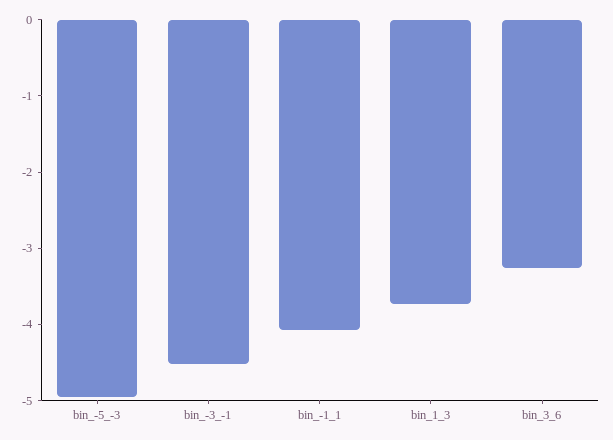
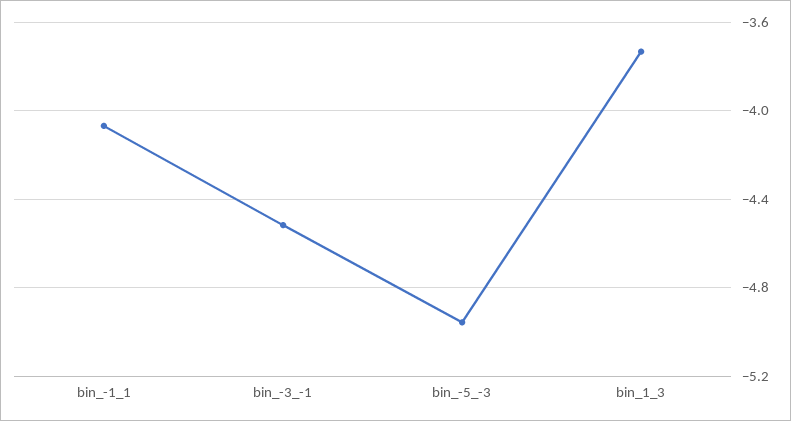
  {
    "bin_-5_-3": -4.95,
    "bin_-3_-1": -4.5,
    "bin_-1_1": -4.05,
-   "bin_1_3": -3.75,
+   "bin_1_3": -3.75
-   "bin_3_6": -3.2
  }

